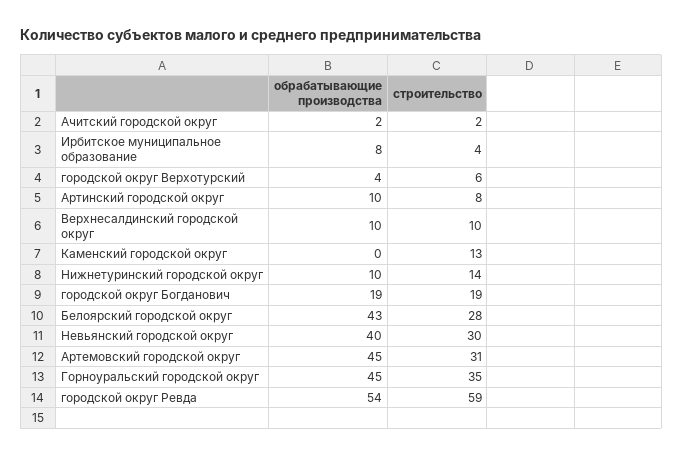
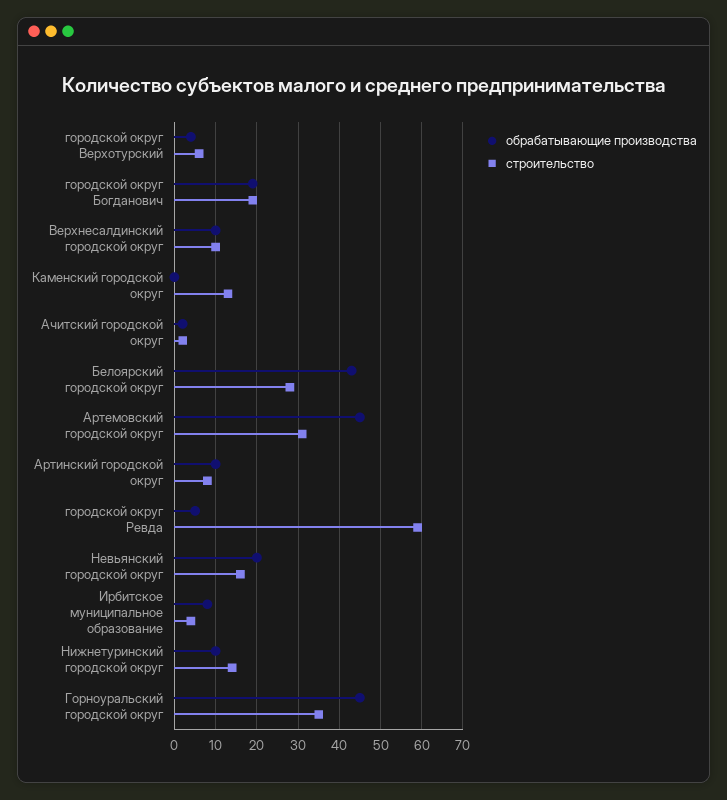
  {
    "обрабатывающие производства": {
      "Ачитский городской округ": 2,
      "Ирбитское муниципальное образование": 8,
      "городской округ Верхотурский": 4,
      "Артинский городской округ": 10,
      "Верхнесалдинский городской округ": 10,
      "Каменский городской округ": 0,
      "Нижнетуринский городской округ": 10,
      "городской округ Богданович": 19,
      "Белоярский городской округ": 43,
-     "Невьянский городской округ": 40,
+     "Невьянский городской округ": 20,
      "Артемовский городской округ": 45,
      "Горноуральский городской округ": 45,
-     "городской округ Ревда": 54
+     "городской округ Ревда": 5
    },
    "строительство": {
      "Ачитский городской округ": 2,
      "Ирбитское муниципальное образование": 4,
      "городской округ Верхотурский": 6,
      "Артинский городской округ": 8,
      "Верхнесалдинский городской округ": 10,
      "Каменский городской округ": 13,
      "Нижнетуринский городской округ": 14,
      "городской округ Богданович": 19,
      "Белоярский городской округ": 28,
-     "Невьянский городской округ": 30,
+     "Невьянский городской округ": 15,
      "Артемовский городской округ": 31,
      "Горноуральский городской округ": 35,
      "городской округ Ревда": 59
    }
  }

